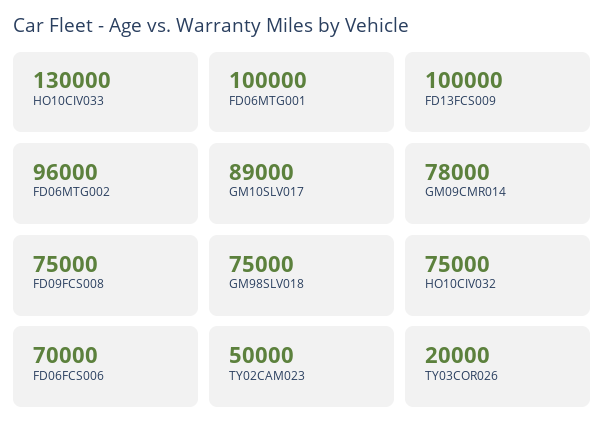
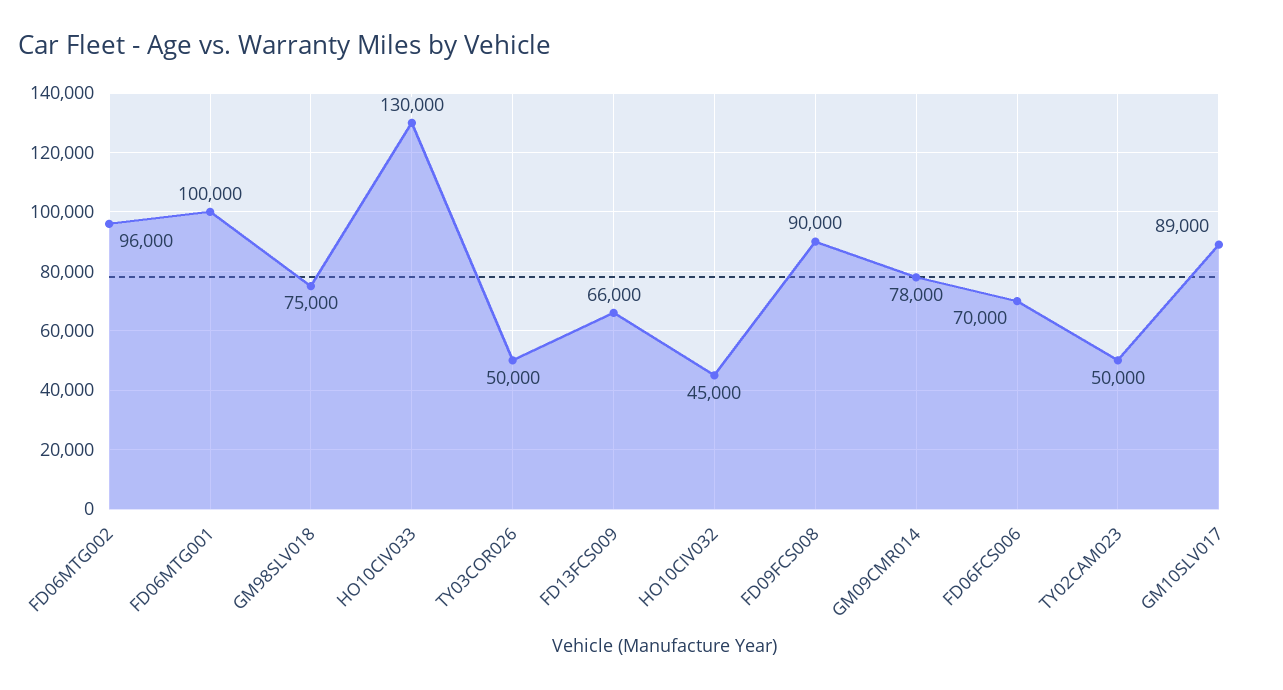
  {
    "HO10CIV033": 130000,
    "FD06MTG001": 100000,
-   "FD13FCS009": 100000,
+   "FD13FCS009": 66000,
    "FD06MTG002": 96000,
    "GM10SLV017": 89000,
    "GM09CMR014": 78000,
-   "FD09FCS008": 75000,
+   "FD09FCS008": 90000,
    "GM98SLV018": 75000,
-   "HO10CIV032": 75000,
+   "HO10CIV032": 45000,
    "FD06FCS006": 70000,
    "TY02CAM023": 50000,
-   "TY03COR026": 20000
+   "TY03COR026": 50000
  }

